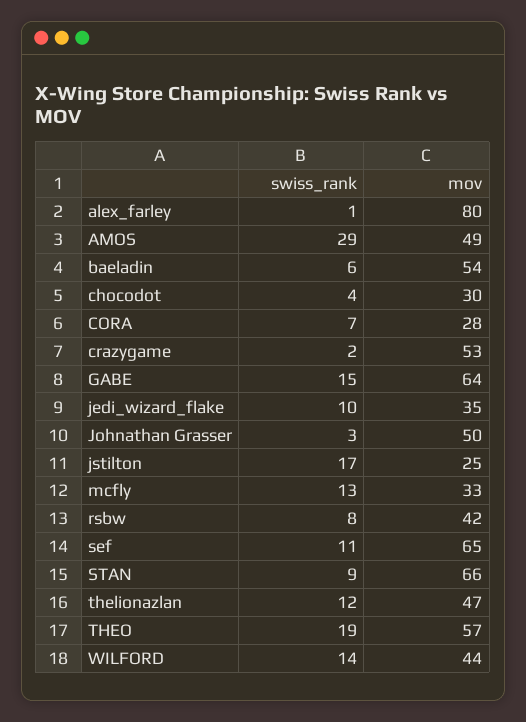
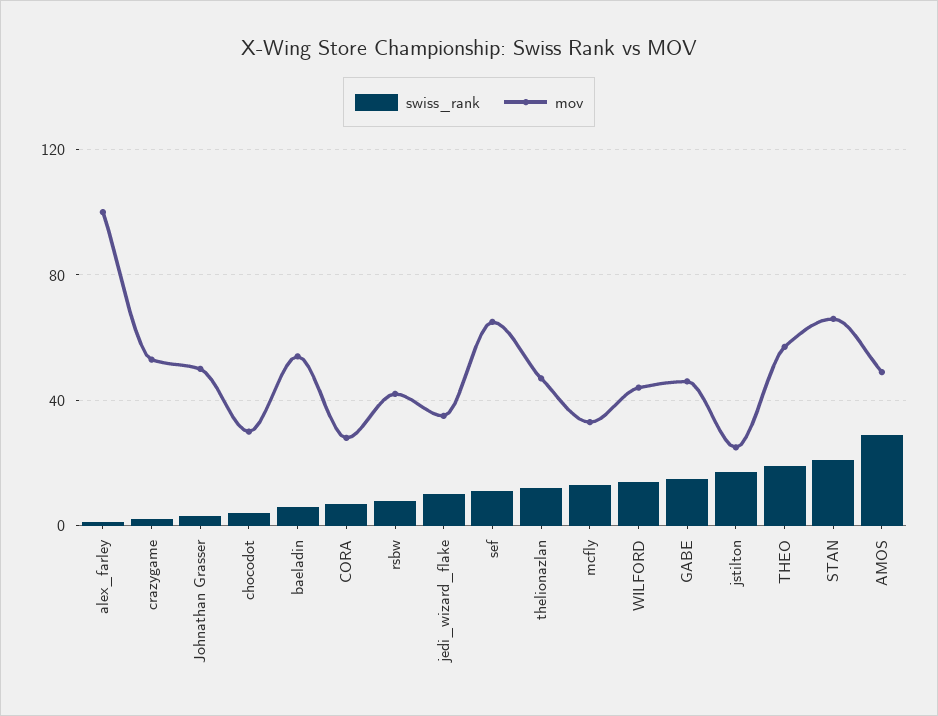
  {
    "swiss_rank": {
      "alex_farley": 1,
      "AMOS": 29,
      "baeladin": 6,
      "chocodot": 4,
      "CORA": 7,
      "crazygame": 2,
      "GABE": 15,
      "jedi_wizard_flake": 10,
      "Johnathan Grasser": 3,
      "jstilton": 17,
      "mcfly": 13,
      "rsbw": 8,
      "sef": 11,
-     "STAN": 9,
+     "STAN": 20,
      "thelionazlan": 12,
      "THEO": 19,
      "WILFORD": 14
    },
    "mov": {
-     "alex_farley": 80,
+     "alex_farley": 100,
      "AMOS": 49,
      "baeladin": 54,
      "chocodot": 30,
      "CORA": 28,
      "crazygame": 53,
-     "GABE": 64,
+     "GABE": 45,
      "jedi_wizard_flake": 35,
      "Johnathan Grasser": 50,
      "jstilton": 25,
      "mcfly": 33,
      "rsbw": 42,
      "sef": 65,
      "STAN": 66,
      "thelionazlan": 47,
      "THEO": 57,
      "WILFORD": 44
    }
  }

